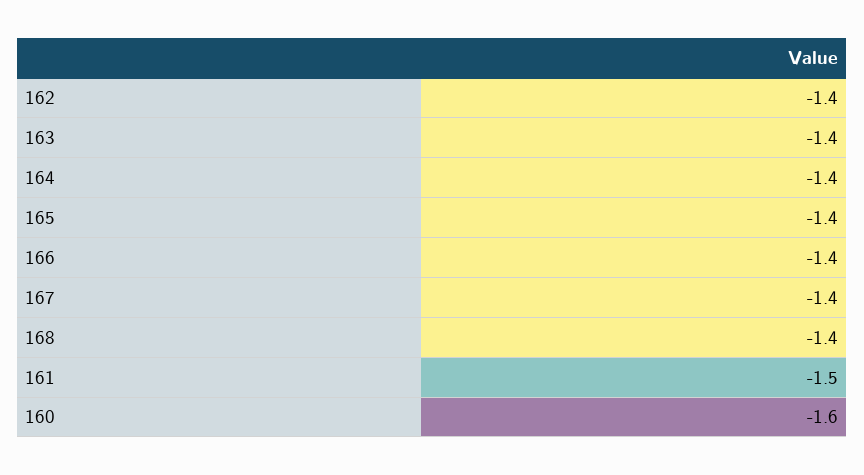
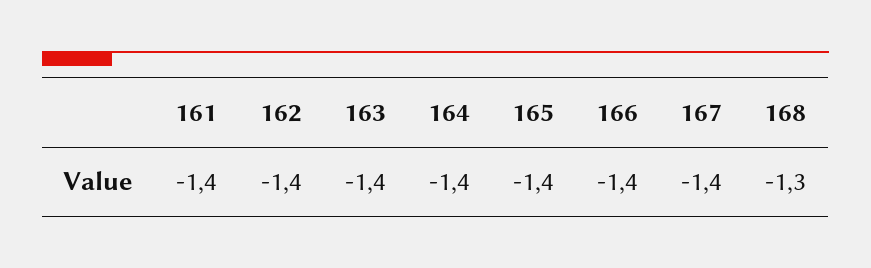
  {
    "162": -1.4,
    "163": -1.4,
    "164": -1.4,
    "165": -1.4,
    "166": -1.4,
    "167": -1.4,
-   "168": -1.4,
+   "168": -1.3,
-   "161": -1.5,
+   "161": -1.4
-   "160": -1.6
  }

